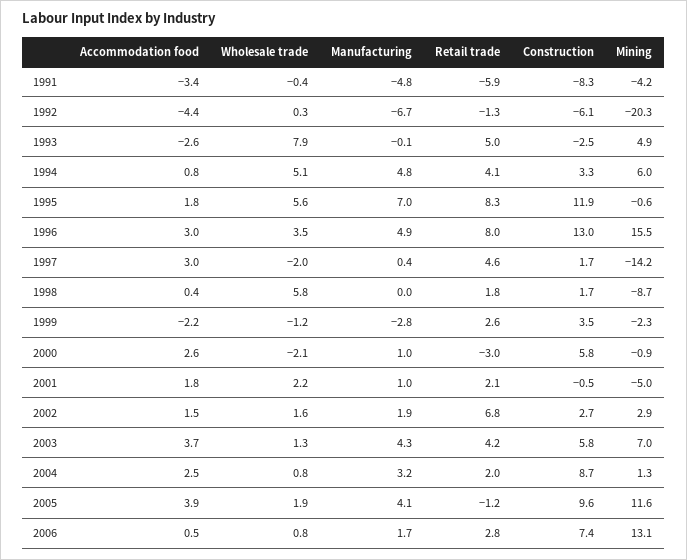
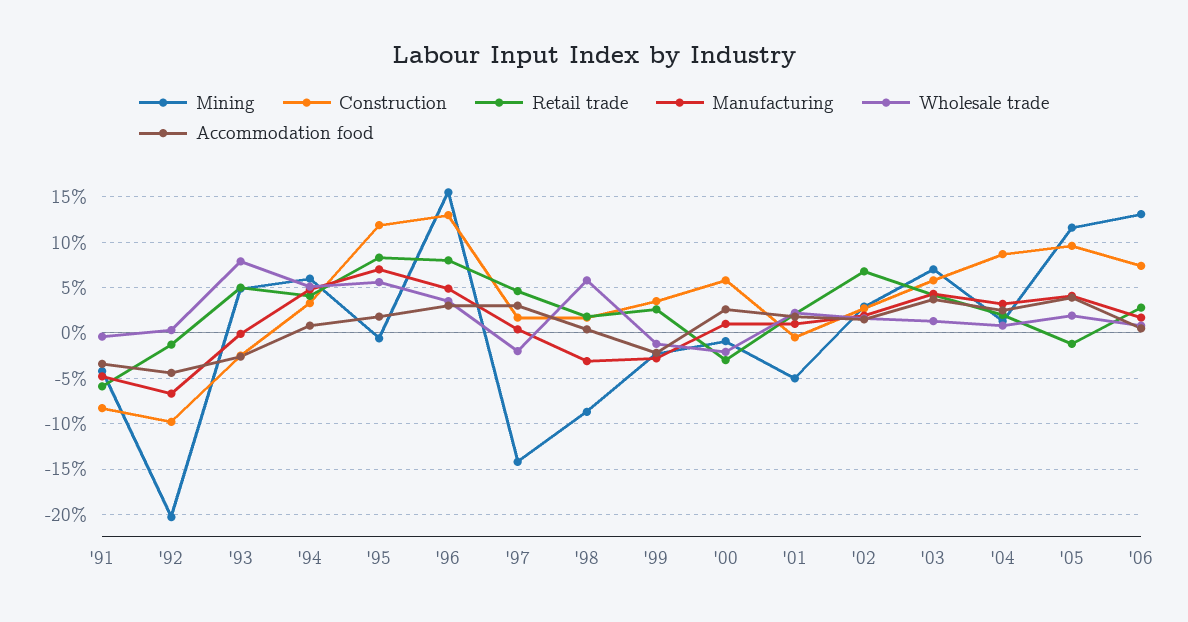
  {
    "Accommodation food": {
      "1991": -3.4,
      "1992": -4.4,
      "1993": -2.6,
      "1994": 0.8,
      "1995": 1.8,
      "1996": 3,
      "1997": 3,
      "1998": 0.4,
      "1999": -2.2,
      "2000": 2.6,
      "2001": 1.8,
      "2002": 1.5,
      "2003": 3.7,
      "2004": 2.5,
      "2005": 3.9,
      "2006": 0.5
    },
    "Wholesale trade": {
      "1991": -0.4,
      "1992": 0.3,
      "1993": 7.9,
      "1994": 5.1,
      "1995": 5.6,
      "1996": 3.5,
      "1997": -2,
      "1998": 5.8,
      "1999": -1.2,
      "2000": -2.1,
      "2001": 2.2,
      "2002": 1.6,
      "2003": 1.3,
      "2004": 0.8,
      "2005": 1.9,
      "2006": 0.8
    },
    "Manufacturing": {
      "1991": -4.8,
      "1992": -6.7,
      "1993": -0.1,
      "1994": 4.8,
      "1995": 7,
      "1996": 4.9,
      "1997": 0.4,
-     "1998": 0,
+     "1998": -3,
      "1999": -2.8,
      "2000": 1,
      "2001": 1,
      "2002": 1.9,
      "2003": 4.3,
      "2004": 3.2,
      "2005": 4.1,
      "2006": 1.7
    },
    "Retail trade": {
      "1991": -5.9,
      "1992": -1.3,
      "1993": 5,
      "1994": 4.1,
      "1995": 8.3,
      "1996": 8,
      "1997": 4.6,
      "1998": 1.8,
      "1999": 2.6,
      "2000": -3,
      "2001": 2.1,
      "2002": 6.8,
      "2003": 4.2,
      "2004": 2,
      "2005": -1.2,
      "2006": 2.8
    },
    "Construction": {
      "1991": -8.3,
-     "1992": -6.1,
+     "1992": -10,
      "1993": -2.5,
      "1994": 3.3,
      "1995": 11.9,
      "1996": 13,
      "1997": 1.7,
      "1998": 1.7,
      "1999": 3.5,
      "2000": 5.8,
      "2001": -0.5,
      "2002": 2.7,
      "2003": 5.8,
      "2004": 8.7,
      "2005": 9.6,
      "2006": 7.4
    },
    "Mining": {
      "1991": -4.2,
      "1992": -20.3,
      "1993": 4.9,
      "1994": 6,
      "1995": -0.6,
      "1996": 15.5,
      "1997": -14.2,
      "1998": -8.7,
      "1999": -2.3,
      "2000": -0.9,
      "2001": -5,
      "2002": 2.9,
      "2003": 7,
      "2004": 1.3,
      "2005": 11.6,
      "2006": 13.1
    }
  }

